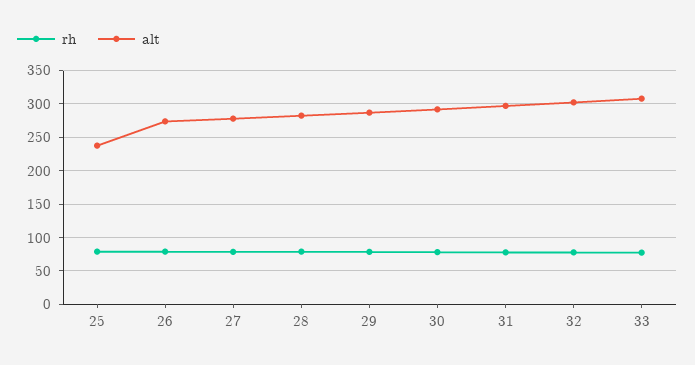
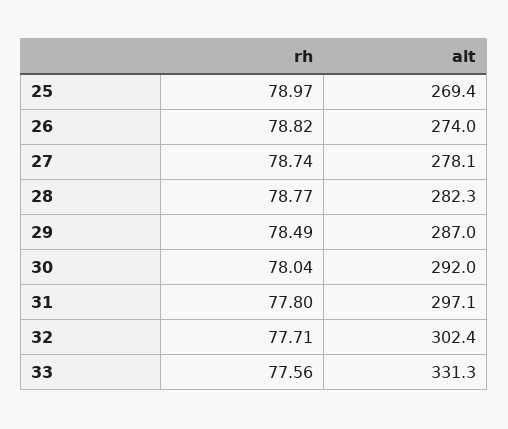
  {
    "rh": {
      "25": 78.97,
      "26": 78.82,
      "27": 78.74,
      "28": 78.77,
      "29": 78.49,
      "30": 78.04,
      "31": 77.8,
      "32": 77.71,
      "33": 77.56
    },
    "alt": {
-     "25": 240,
+     "25": 269.4,
      "26": 274,
      "27": 278.1,
      "28": 282.3,
      "29": 287,
      "30": 292,
      "31": 297.1,
      "32": 302.4,
-     "33": 310
+     "33": 331.3
    }
  }

